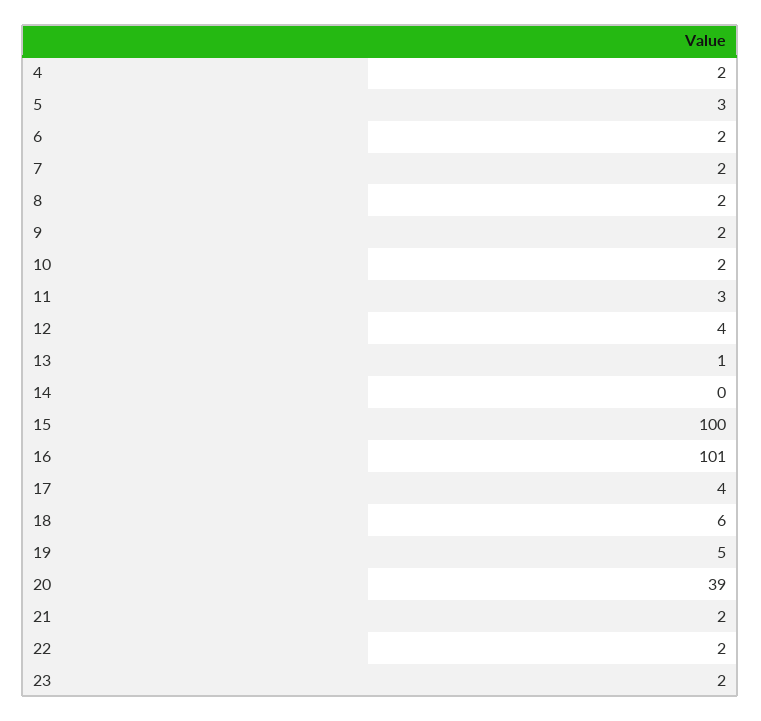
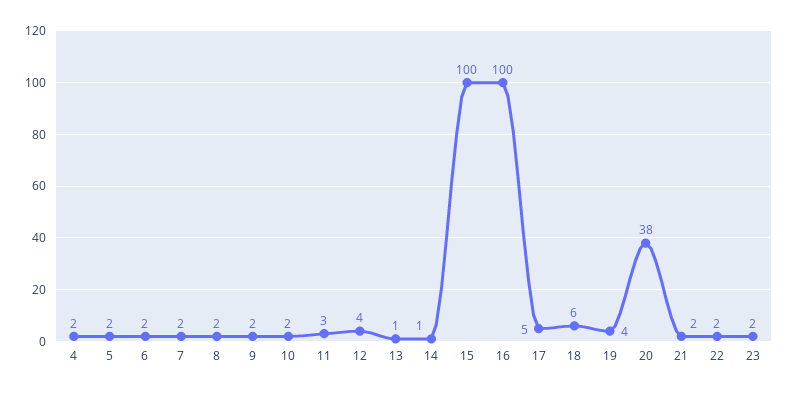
  {
    "4": 2,
-   "5": 3,
+   "5": 2,
    "6": 2,
    "7": 2,
    "8": 2,
    "9": 2,
    "10": 2,
    "11": 3,
    "12": 4,
    "13": 1,
-   "14": 0,
+   "14": 1,
    "15": 100,
-   "16": 101,
+   "16": 100,
-   "17": 4,
+   "17": 5,
    "18": 6,
-   "19": 5,
+   "19": 4,
-   "20": 39,
+   "20": 38,
    "21": 2,
    "22": 2,
    "23": 2
  }

